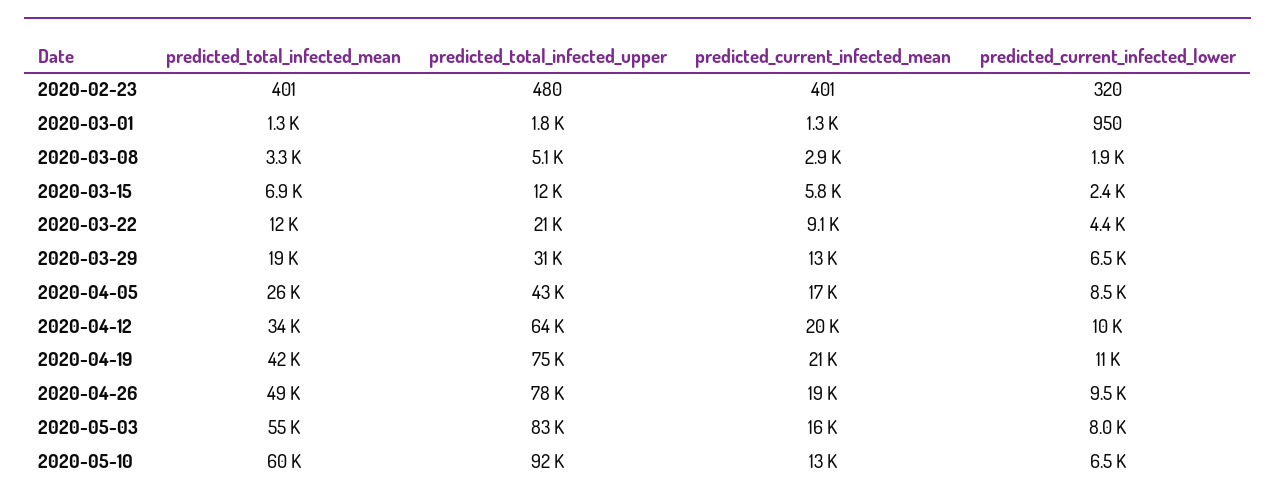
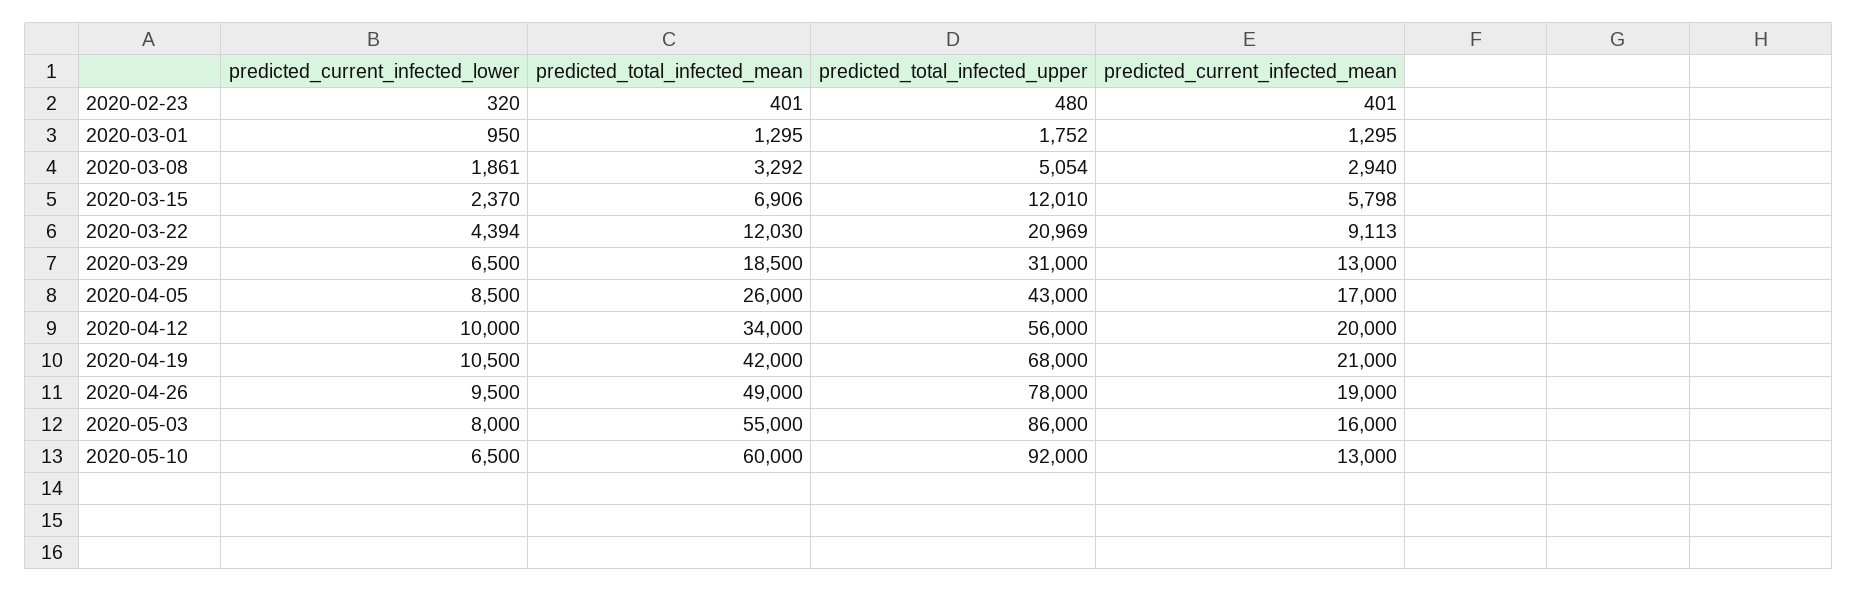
  {
    "predicted_total_infected_mean": {
      "2020-02-23": 401,
      "2020-03-01": 1295,
      "2020-03-08": 3292,
      "2020-03-15": 6906,
      "2020-03-22": 12030,
      "2020-03-29": 18500,
      "2020-04-05": 26000,
      "2020-04-12": 34000,
      "2020-04-19": 42000,
      "2020-04-26": 49000,
      "2020-05-03": 55000,
      "2020-05-10": 60000
    },
    "predicted_total_infected_upper": {
      "2020-02-23": 480,
      "2020-03-01": 1752,
      "2020-03-08": 5054,
      "2020-03-15": 12010,
      "2020-03-22": 20969,
      "2020-03-29": 31000,
      "2020-04-05": 43000,
-     "2020-04-12": 64000,
+     "2020-04-12": 56000,
-     "2020-04-19": 75000,
+     "2020-04-19": 68000,
      "2020-04-26": 78000,
-     "2020-05-03": 83000,
+     "2020-05-03": 86000,
      "2020-05-10": 92000
    },
    "predicted_current_infected_mean": {
      "2020-02-23": 401,
      "2020-03-01": 1295,
      "2020-03-08": 2940,
      "2020-03-15": 5798,
      "2020-03-22": 9113,
      "2020-03-29": 13000,
      "2020-04-05": 17000,
      "2020-04-12": 20000,
      "2020-04-19": 21000,
      "2020-04-26": 19000,
      "2020-05-03": 16000,
      "2020-05-10": 13000
    },
    "predicted_current_infected_lower": {
      "2020-02-23": 320,
      "2020-03-01": 950,
      "2020-03-08": 1861,
      "2020-03-15": 2370,
      "2020-03-22": 4394,
      "2020-03-29": 6500,
      "2020-04-05": 8500,
      "2020-04-12": 10000,
      "2020-04-19": 10500,
      "2020-04-26": 9500,
      "2020-05-03": 8000,
      "2020-05-10": 6500
    }
  }

